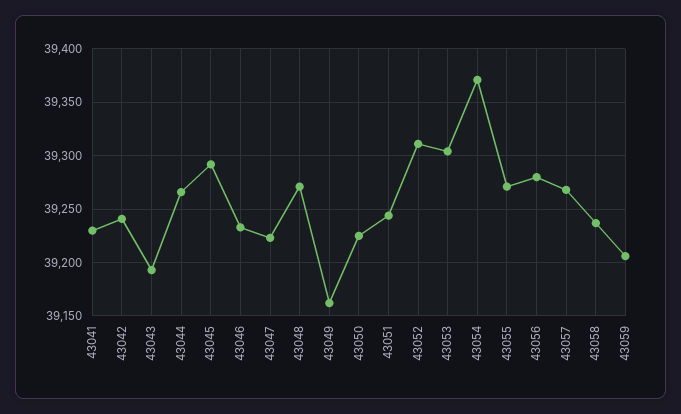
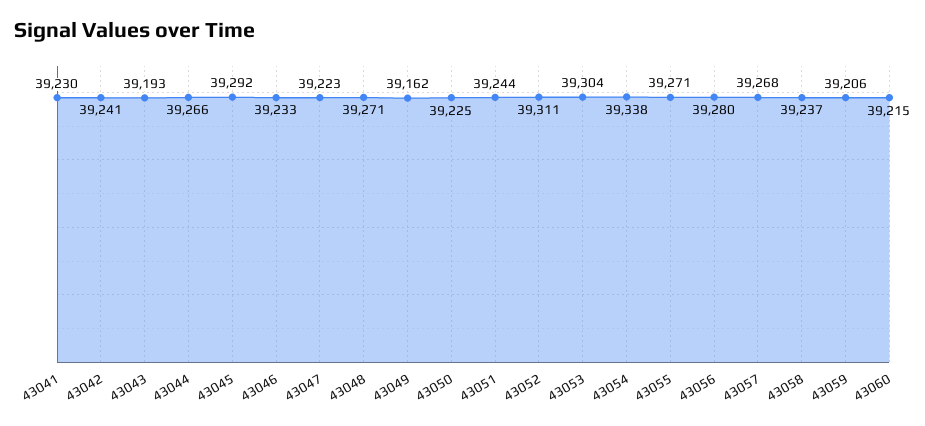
  {
    "43041": 39230,
    "43042": 39241,
    "43043": 39193,
    "43044": 39266,
    "43045": 39292,
    "43046": 39233,
    "43047": 39223,
    "43048": 39271,
    "43049": 39162,
    "43050": 39225,
    "43051": 39244,
    "43052": 39311,
    "43053": 39304,
-   "43054": 39370,
+   "43054": 39338,
    "43055": 39271,
    "43056": 39280,
    "43057": 39268,
    "43058": 39237,
-   "43059": 39206
+   "43059": 39206,
+   "43060": 39215
  }

